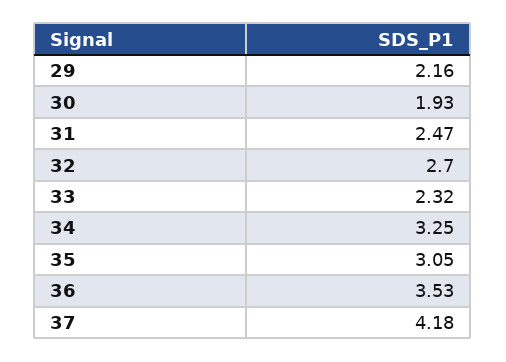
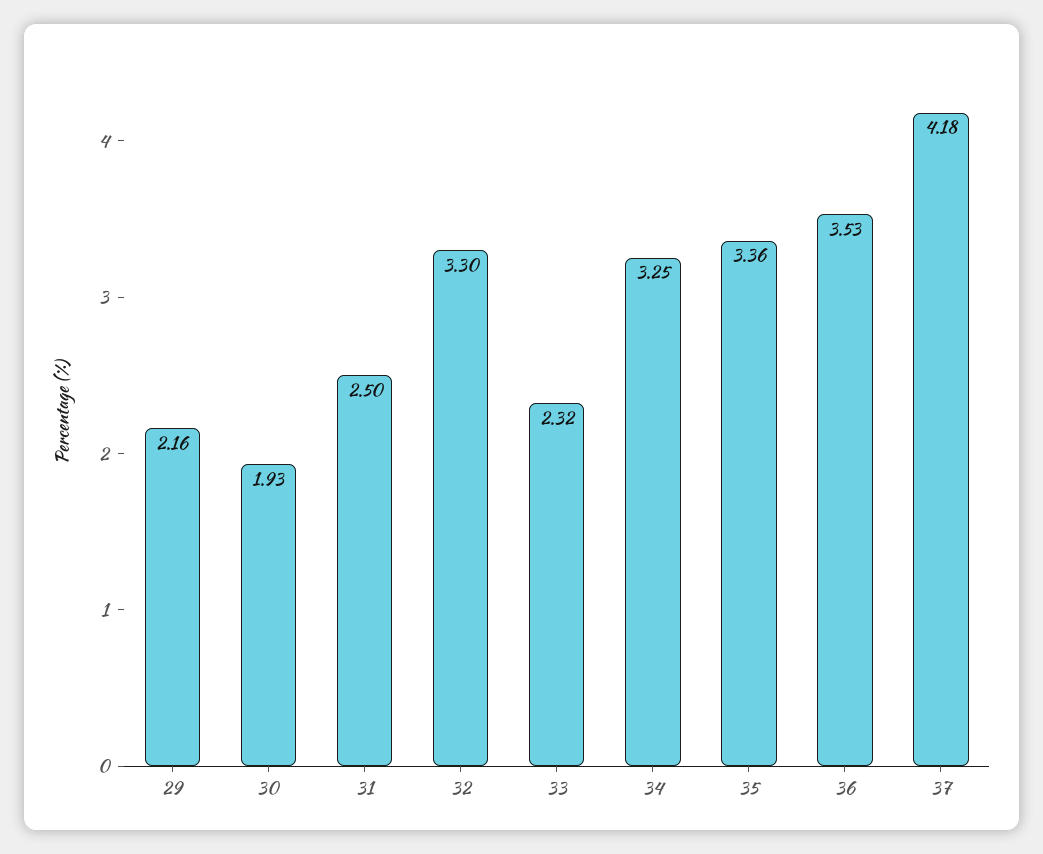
  {
    "29": 2.16,
    "30": 1.93,
-   "31": 2.47,
+   "31": 2.5,
-   "32": 2.7,
+   "32": 3.3,
    "33": 2.32,
    "34": 3.25,
-   "35": 3.05,
+   "35": 3.36,
    "36": 3.53,
    "37": 4.18
  }

